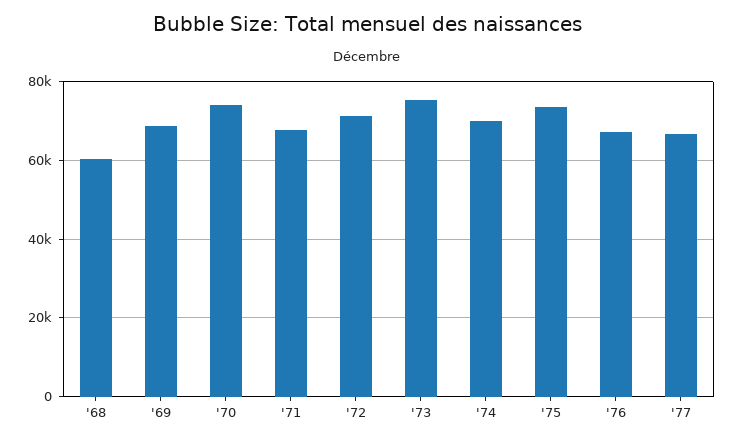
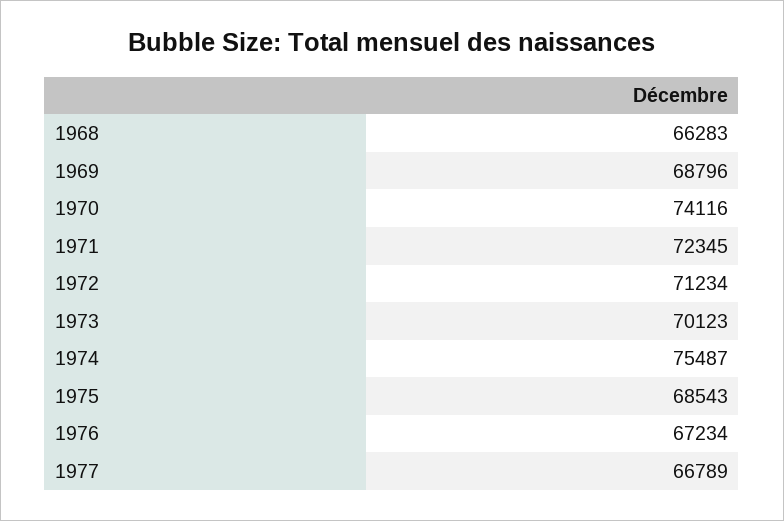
  {
-   "'68": 60000,
+   "'68": 66283,
    "'69": 68796,
    "'70": 74116,
-   "'71": 68000,
+   "'71": 72345,
    "'72": 71234,
-   "'73": 76000,
+   "'73": 70123,
-   "'74": 70000,
+   "'74": 75487,
-   "'75": 74000,
+   "'75": 68543,
    "'76": 67234,
    "'77": 66789
  }

